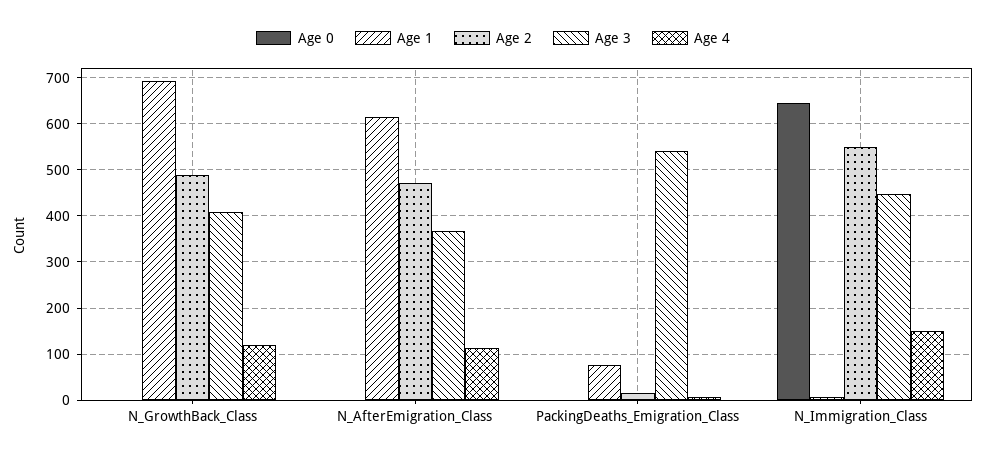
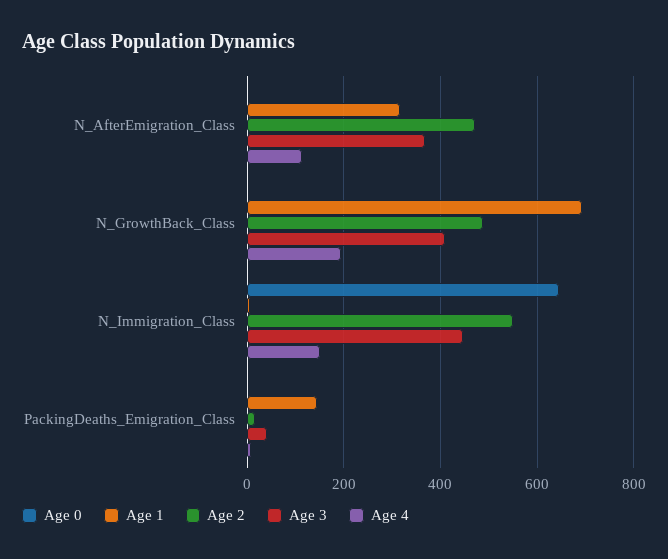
  {
    "Age 0": {
      "N_GrowthBack_Class": 0,
      "N_AfterEmigration_Class": 0,
      "PackingDeaths_Emigration_Class": 0,
      "N_Immigration_Class": 640
    },
    "Age 1": {
      "N_GrowthBack_Class": 700,
-     "N_AfterEmigration_Class": 620,
+     "N_AfterEmigration_Class": 320,
-     "PackingDeaths_Emigration_Class": 80,
+     "PackingDeaths_Emigration_Class": 140,
      "N_Immigration_Class": 0
    },
    "Age 2": {
      "N_GrowthBack_Class": 480,
      "N_AfterEmigration_Class": 480,
      "PackingDeaths_Emigration_Class": 20,
      "N_Immigration_Class": 560
    },
    "Age 3": {
      "N_GrowthBack_Class": 400,
      "N_AfterEmigration_Class": 360,
-     "PackingDeaths_Emigration_Class": 540,
+     "PackingDeaths_Emigration_Class": 40,
      "N_Immigration_Class": 440
    },
    "Age 4": {
-     "N_GrowthBack_Class": 120,
+     "N_GrowthBack_Class": 200,
      "N_AfterEmigration_Class": 120,
      "PackingDeaths_Emigration_Class": 0,
      "N_Immigration_Class": 160
    }
  }

